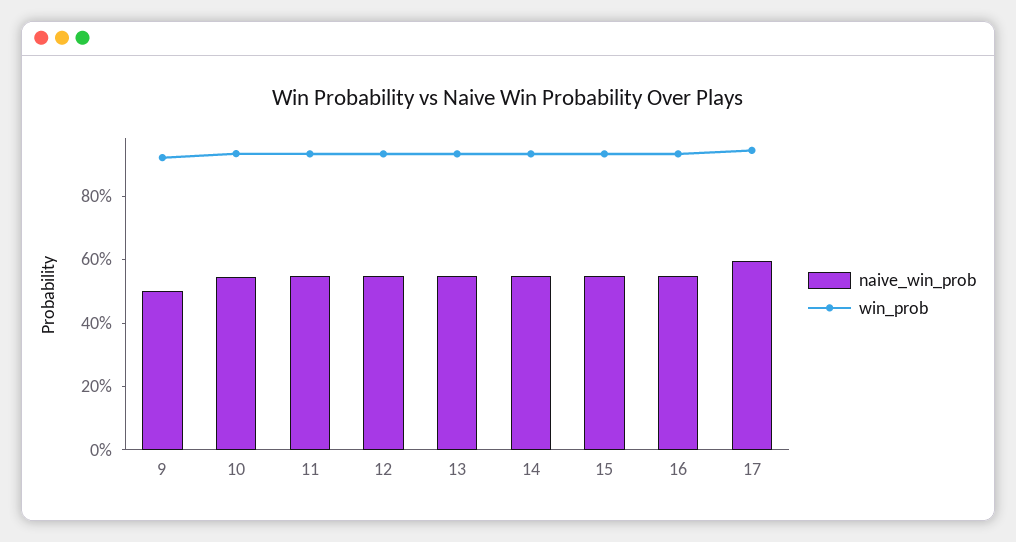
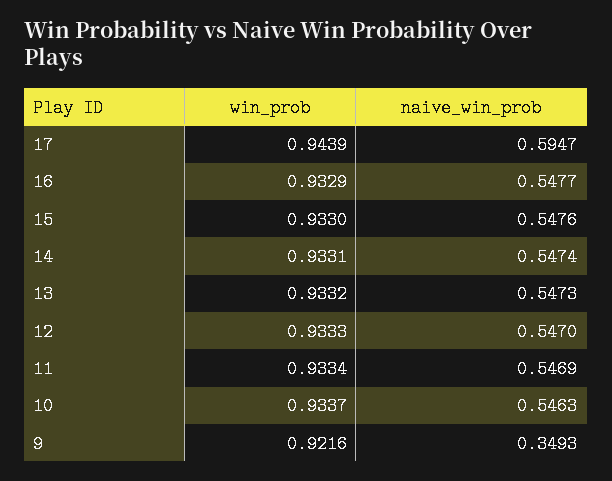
  {
    "naive_win_prob": {
-     "9": 0.5,
+     "9": 0.3493,
      "10": 0.5463,
      "11": 0.5469,
      "12": 0.547,
      "13": 0.5473,
      "14": 0.5474,
      "15": 0.5476,
      "16": 0.5477,
      "17": 0.5947
    },
    "win_prob": {
      "9": 0.9216,
      "10": 0.9337,
      "11": 0.9334,
      "12": 0.9333,
      "13": 0.9332,
      "14": 0.9331,
      "15": 0.933,
      "16": 0.9329,
      "17": 0.9439
    }
  }

